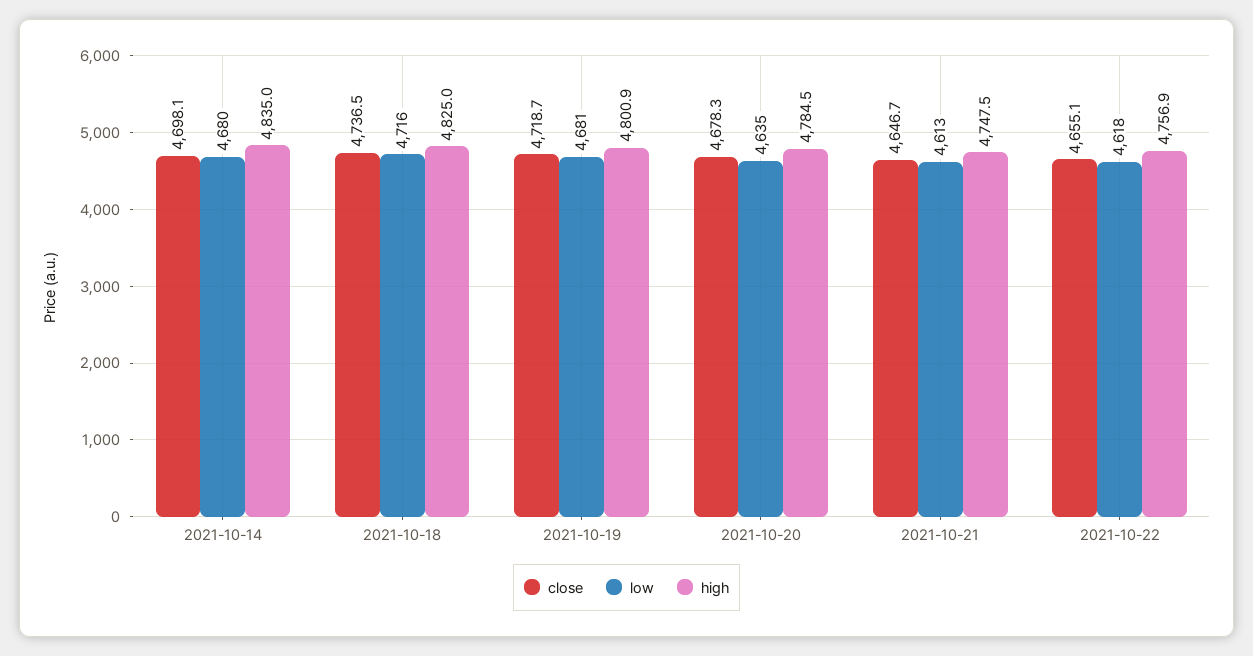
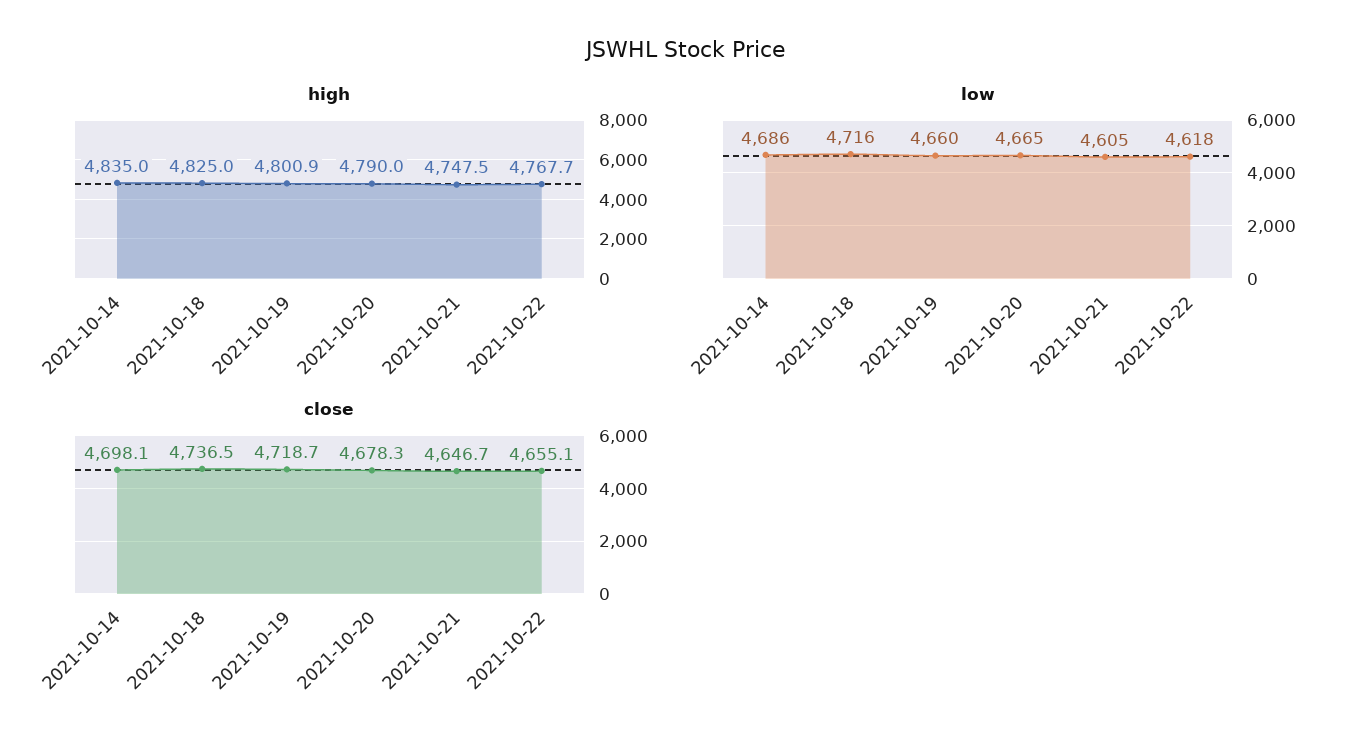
  {
    "close": {
      "2021-10-14": 4698.1,
      "2021-10-18": 4736.5,
      "2021-10-19": 4718.7,
      "2021-10-20": 4678.3,
      "2021-10-21": 4646.7,
      "2021-10-22": 4655.1
    },
    "low": {
-     "2021-10-14": 4680,
+     "2021-10-14": 4686,
      "2021-10-18": 4716,
-     "2021-10-19": 4681,
+     "2021-10-19": 4660,
-     "2021-10-20": 4635,
+     "2021-10-20": 4665,
-     "2021-10-21": 4613,
+     "2021-10-21": 4605,
      "2021-10-22": 4618
    },
    "high": {
      "2021-10-14": 4835,
      "2021-10-18": 4825,
      "2021-10-19": 4800.9,
-     "2021-10-20": 4784.5,
+     "2021-10-20": 4790,
      "2021-10-21": 4747.5,
-     "2021-10-22": 4756.9
+     "2021-10-22": 4767.7
    }
  }

